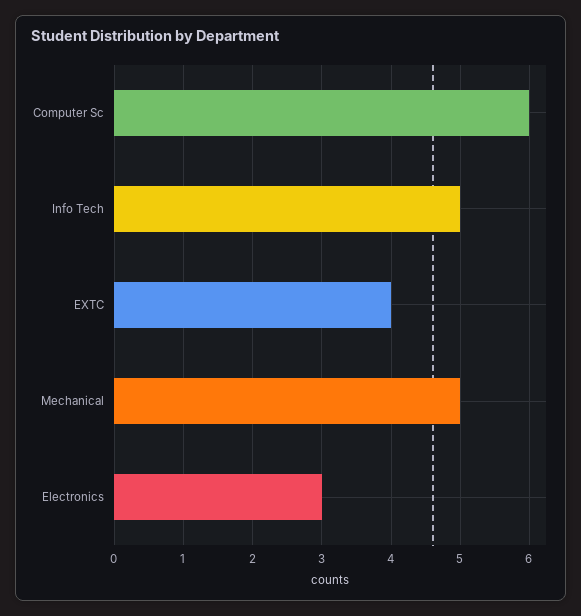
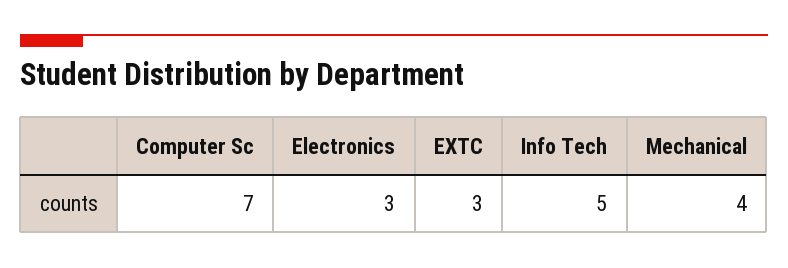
  {
-   "Computer Sc": 6,
+   "Computer Sc": 7,
    "Info Tech": 5,
-   "EXTC": 4,
+   "EXTC": 3,
-   "Mechanical": 5,
+   "Mechanical": 4,
    "Electronics": 3
  }

